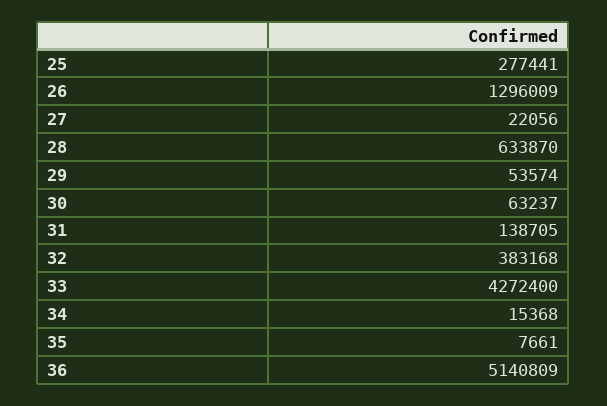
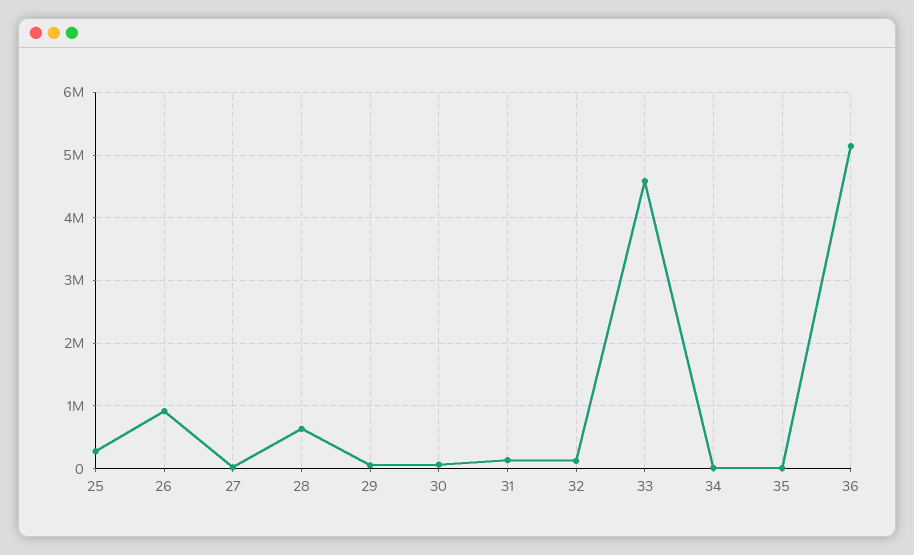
  {
    "25": 277441,
-   "26": 1296009,
+   "26": 900000,
    "27": 22056,
    "28": 633870,
    "29": 53574,
    "30": 63237,
    "31": 138705,
-   "32": 383168,
+   "32": 100000,
-   "33": 4272400,
+   "33": 4600000,
    "34": 15368,
    "35": 7661,
    "36": 5140809
  }

